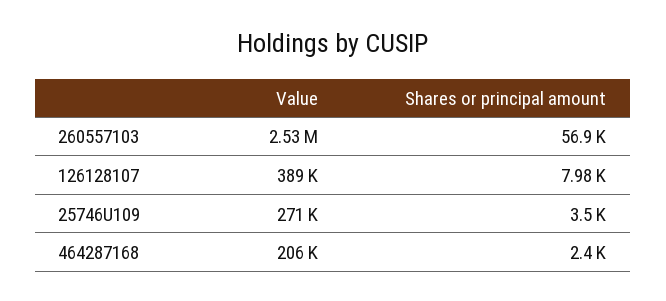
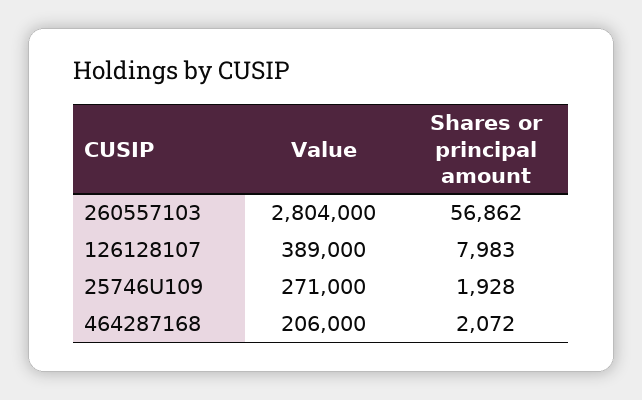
  {
    "Value": {
-     "260557103": 2530000,
+     "260557103": 2804000,
      "126128107": 389000,
      "25746U109": 271000,
      "464287168": 206000
    },
    "Shares or principal amount": {
      "260557103": 56862,
      "126128107": 7983,
-     "25746U109": 3500,
+     "25746U109": 1928,
-     "464287168": 2400
+     "464287168": 2072
    }
  }

